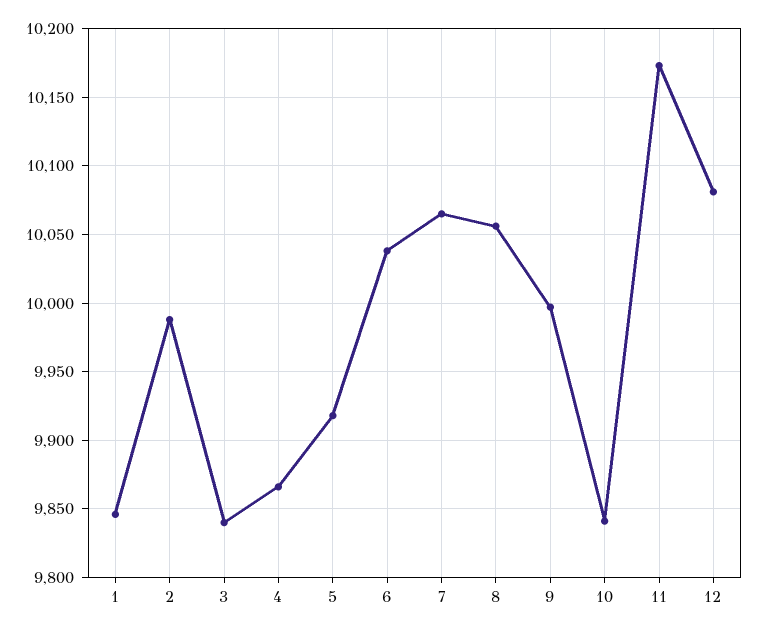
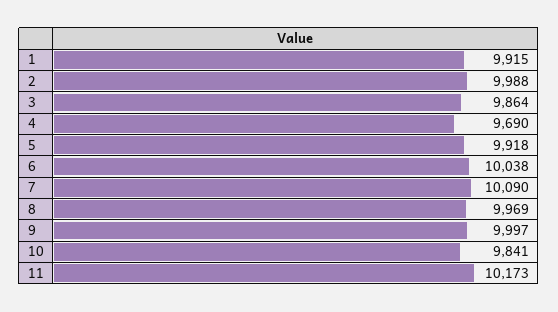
  {
-   "1": 9845,
+   "1": 9915,
    "2": 9988,
-   "3": 9840,
+   "3": 9864,
-   "4": 9865,
+   "4": 9690,
    "5": 9918,
    "6": 10038,
-   "7": 10065,
+   "7": 10090,
-   "8": 10055,
+   "8": 9969,
    "9": 9997,
    "10": 9841,
-   "11": 10173,
+   "11": 10173
-   "12": 10080
  }

